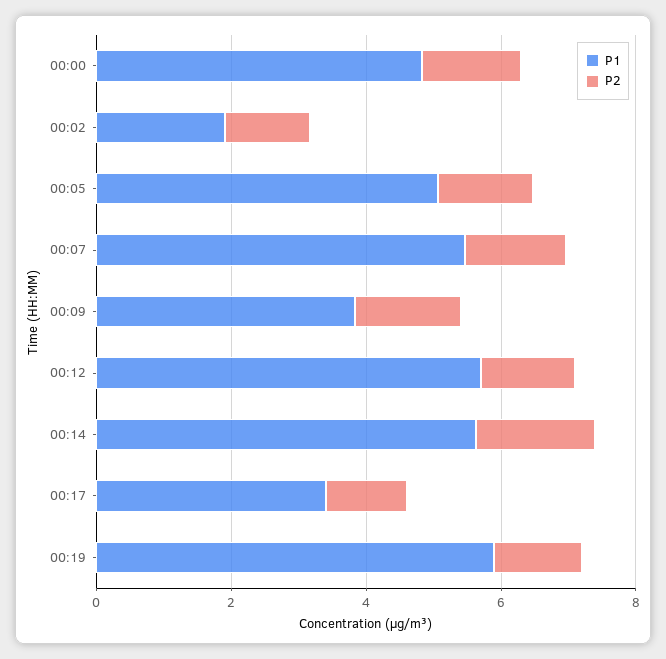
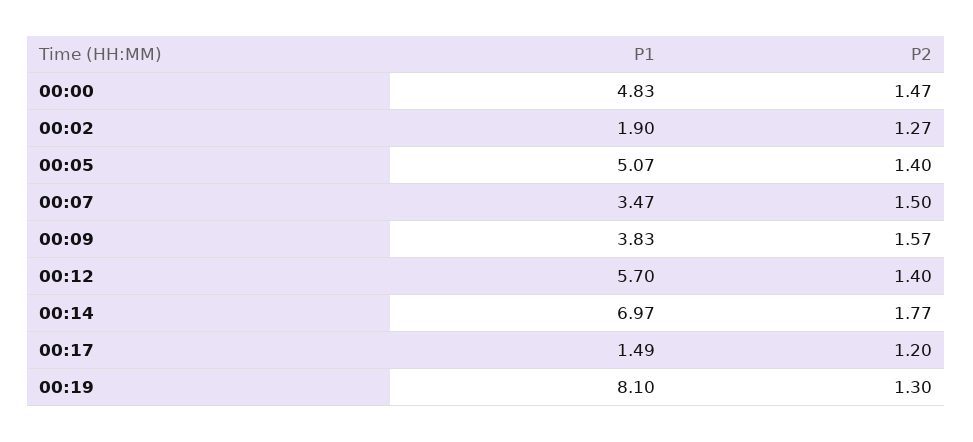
  {
    "P1": {
      "00:00": 4.83,
      "00:02": 1.9,
      "00:05": 5.07,
-     "00:07": 5.5,
+     "00:07": 3.47,
      "00:09": 3.83,
      "00:12": 5.7,
-     "00:14": 5.5,
+     "00:14": 6.97,
-     "00:17": 3.5,
+     "00:17": 1.49,
-     "00:19": 6
+     "00:19": 8.1
    },
    "P2": {
      "00:00": 1.47,
      "00:02": 1.27,
      "00:05": 1.4,
      "00:07": 1.5,
      "00:09": 1.57,
      "00:12": 1.4,
      "00:14": 1.77,
      "00:17": 1.2,
      "00:19": 1.3
    }
  }

